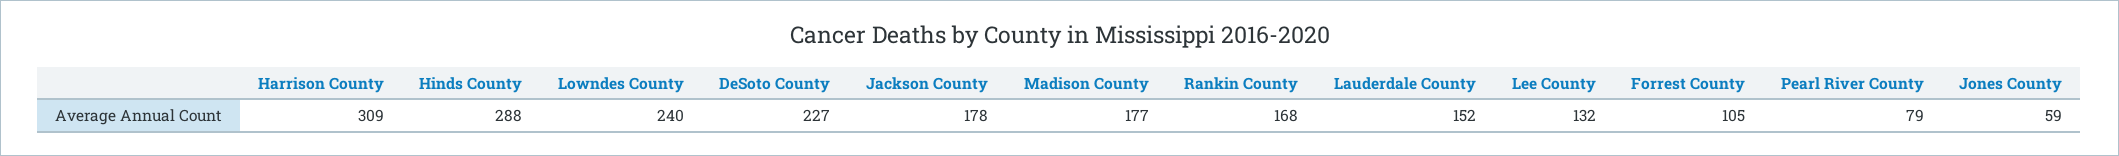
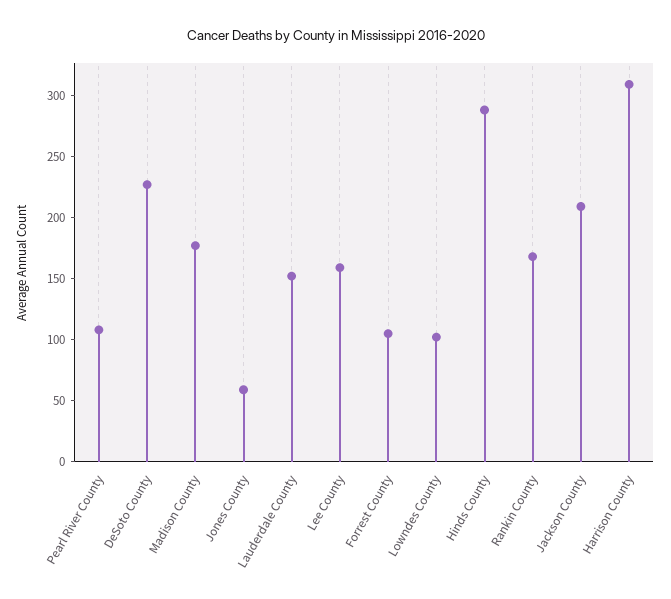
  {
    "Harrison County": 309,
    "Hinds County": 288,
-   "Lowndes County": 240,
+   "Lowndes County": 100,
    "DeSoto County": 227,
-   "Jackson County": 178,
+   "Jackson County": 210,
    "Madison County": 177,
    "Rankin County": 168,
    "Lauderdale County": 152,
-   "Lee County": 132,
+   "Lee County": 160,
    "Forrest County": 105,
-   "Pearl River County": 79,
+   "Pearl River County": 110,
    "Jones County": 59
  }

